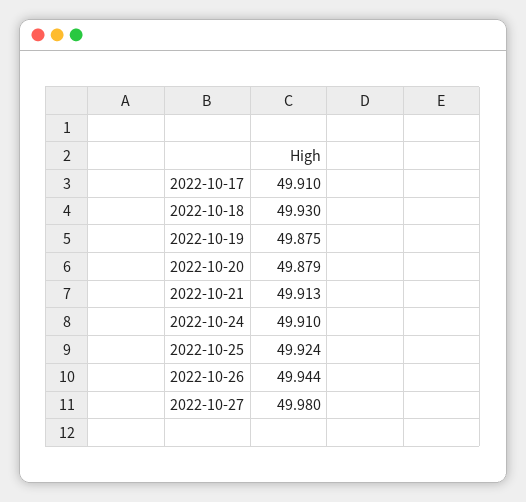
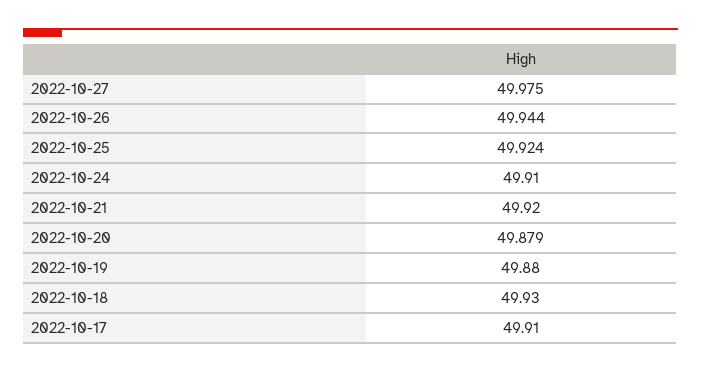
  {
    "2022-10-17": 49.91,
    "2022-10-18": 49.93,
-   "2022-10-19": 49.875,
+   "2022-10-19": 49.88,
    "2022-10-20": 49.879,
-   "2022-10-21": 49.913,
+   "2022-10-21": 49.92,
    "2022-10-24": 49.91,
    "2022-10-25": 49.924,
    "2022-10-26": 49.944,
-   "2022-10-27": 49.98
+   "2022-10-27": 49.975
  }

